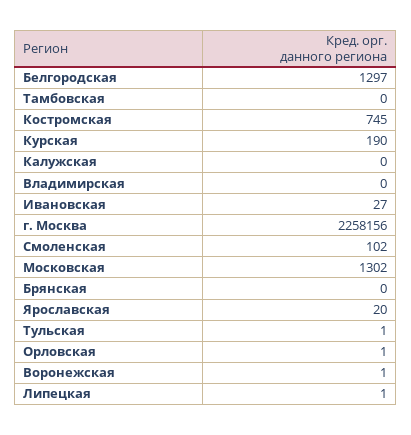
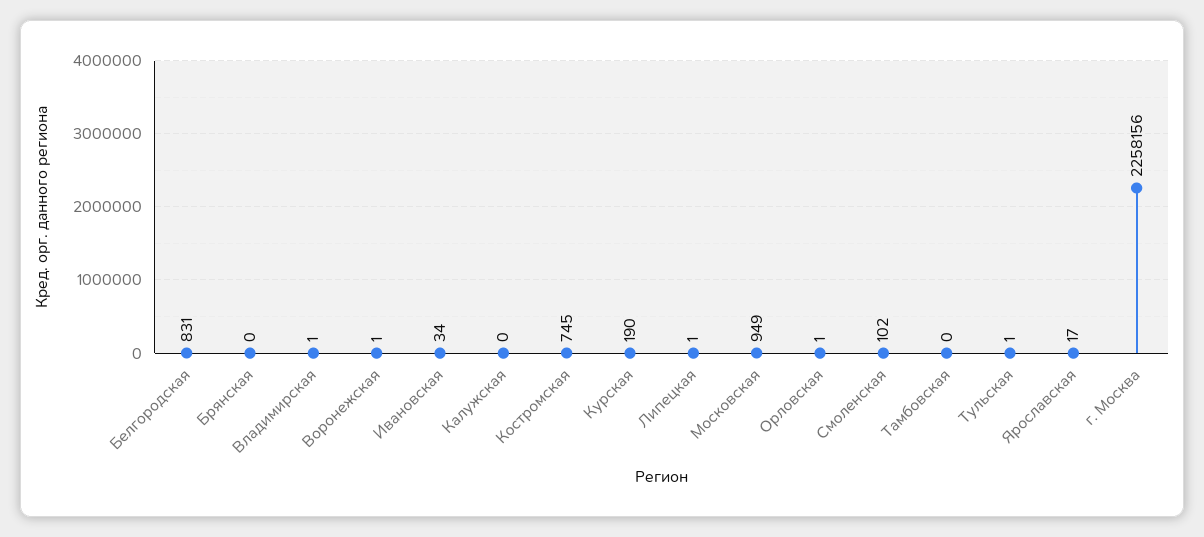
  {
-   "Белгородская": 1297,
+   "Белгородская": 831,
    "Тамбовская": 0,
    "Костромская": 745,
    "Курская": 190,
    "Калужская": 0,
-   "Владимирская": 0,
+   "Владимирская": 1,
-   "Ивановская": 27,
+   "Ивановская": 34,
    "г. Москва": 2258156,
    "Смоленская": 102,
-   "Московская": 1302,
+   "Московская": 949,
    "Брянская": 0,
-   "Ярославская": 20,
+   "Ярославская": 17,
    "Тульская": 1,
    "Орловская": 1,
    "Воронежская": 1,
    "Липецкая": 1
  }

